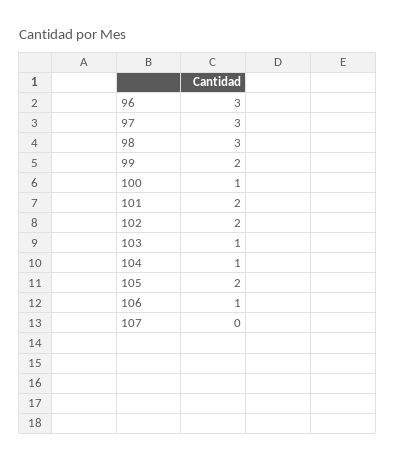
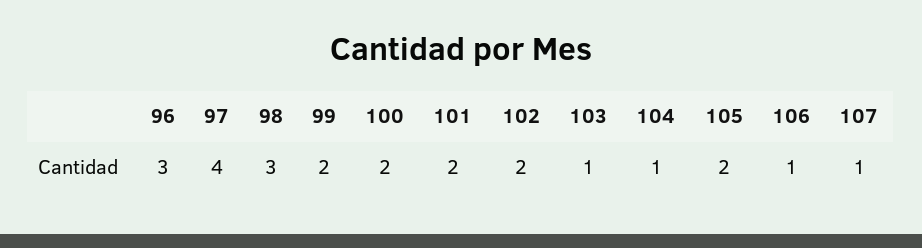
  {
    "96": 3,
-   "97": 3,
+   "97": 4,
    "98": 3,
    "99": 2,
-   "100": 1,
+   "100": 2,
    "101": 2,
    "102": 2,
    "103": 1,
    "104": 1,
    "105": 2,
    "106": 1,
-   "107": 0
+   "107": 1
  }

